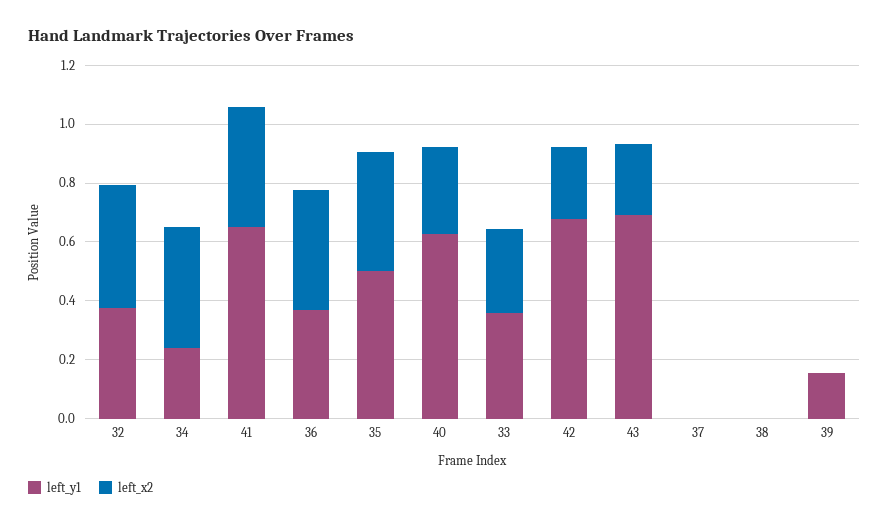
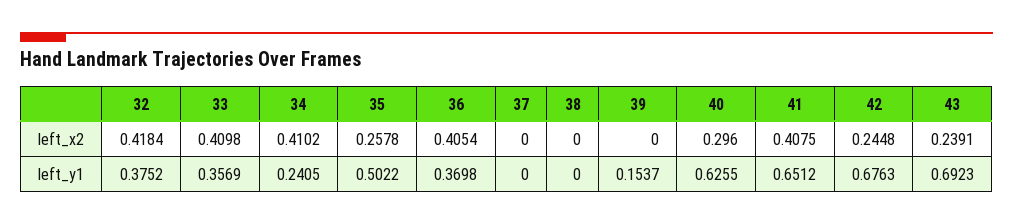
  {
    "left_y1": {
      "32": 0.3752,
      "34": 0.2405,
      "41": 0.6512,
      "36": 0.3698,
      "35": 0.5022,
      "40": 0.6255,
      "33": 0.3569,
      "42": 0.6763,
      "43": 0.6923,
      "37": 0,
      "38": 0,
      "39": 0.1537
    },
    "left_x2": {
      "32": 0.4184,
      "34": 0.4102,
      "41": 0.4075,
      "36": 0.4054,
-     "35": 0.4,
+     "35": 0.2578,
      "40": 0.296,
-     "33": 0.3,
+     "33": 0.4098,
      "42": 0.2448,
      "43": 0.2391,
      "37": 0,
      "38": 0,
      "39": 0
    }
  }

